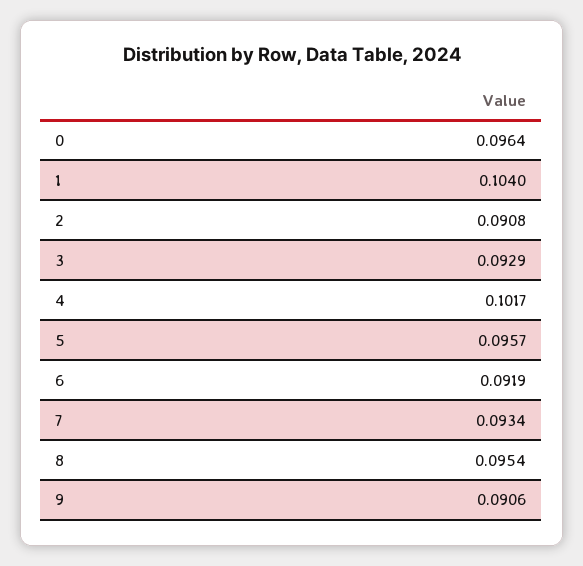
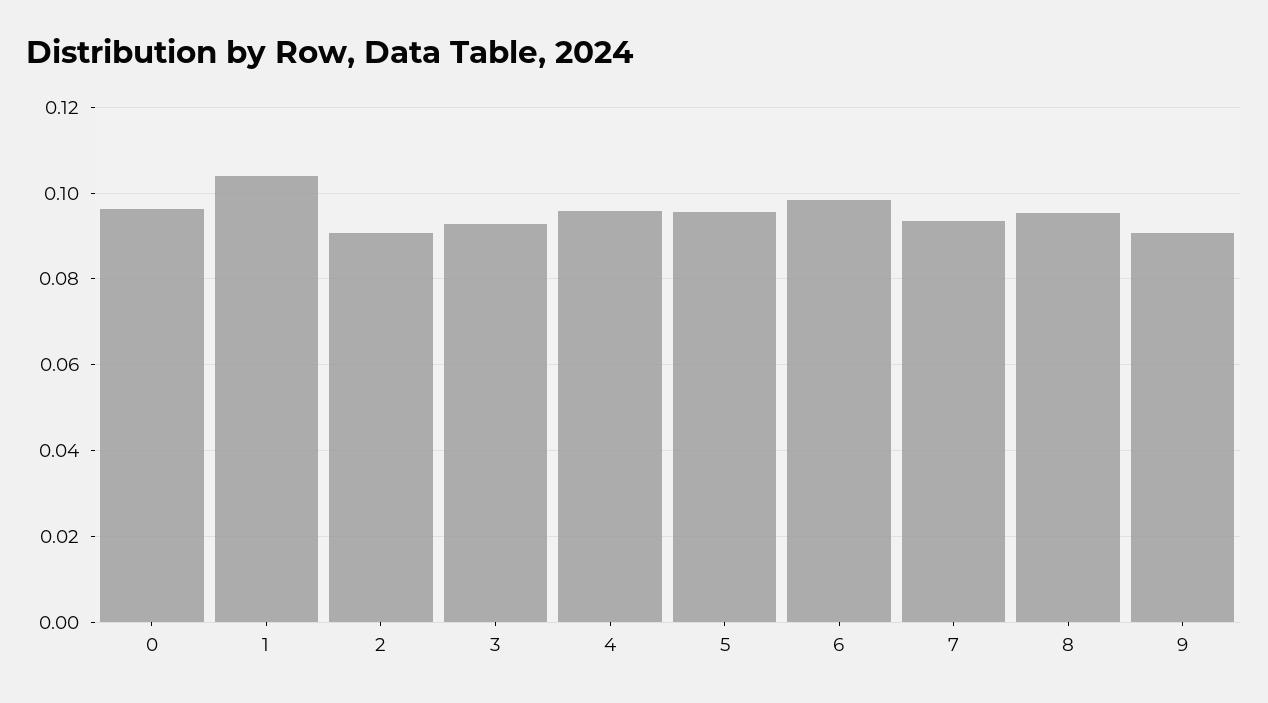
  {
    "0": 0.0964,
    "1": 0.104,
    "2": 0.0908,
    "3": 0.0929,
-   "4": 0.1017,
+   "4": 0.096,
    "5": 0.0957,
-   "6": 0.0919,
+   "6": 0.098,
    "7": 0.0934,
    "8": 0.0954,
    "9": 0.0906
  }

